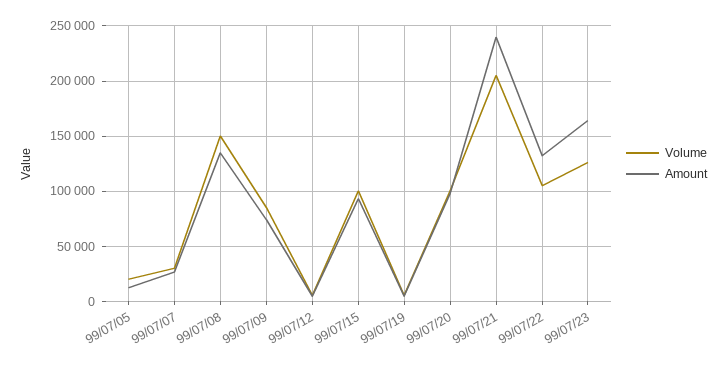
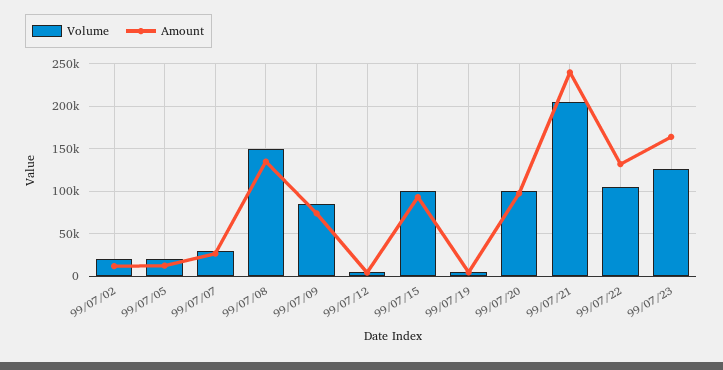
  {
    "Volume": {
      "99/07/05": 20000,
      "99/07/07": 30000,
      "99/07/08": 150000,
      "99/07/09": 90000,
      "99/07/12": 10000,
      "99/07/15": 100000,
      "99/07/19": 10000,
      "99/07/20": 100000,
      "99/07/21": 210000,
      "99/07/22": 110000,
-     "99/07/23": 130000
+     "99/07/23": 130000,
+     "99/07/02": 20000
    },
    "Amount": {
      "99/07/05": 10000,
      "99/07/07": 30000,
      "99/07/08": 130000,
      "99/07/09": 70000,
      "99/07/12": 0,
      "99/07/15": 90000,
      "99/07/19": 0,
      "99/07/20": 100000,
      "99/07/21": 240000,
      "99/07/22": 130000,
-     "99/07/23": 160000
+     "99/07/23": 160000,
+     "99/07/02": 10000
    }
  }

